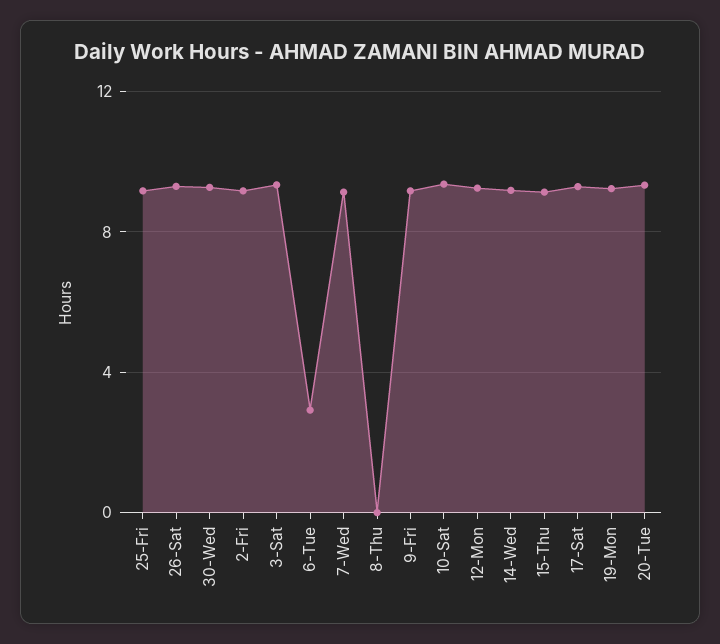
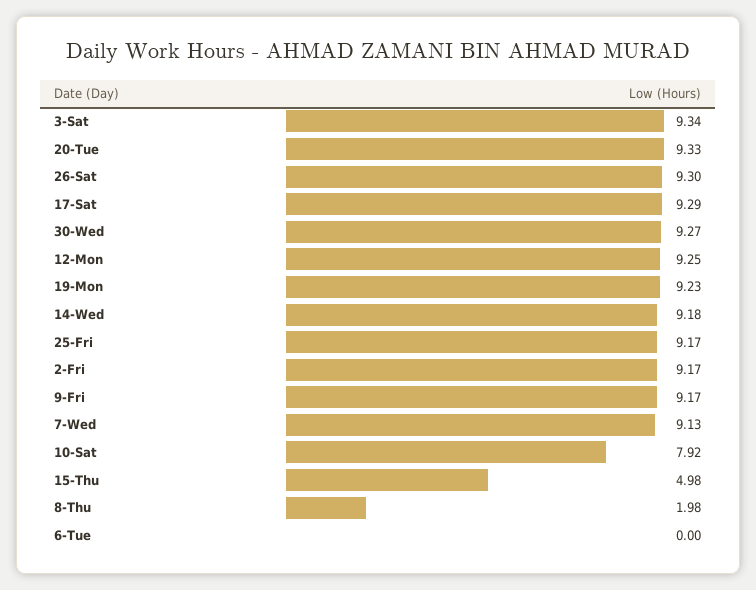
  {
    "25-Fri": 9.17,
    "26-Sat": 9.3,
    "30-Wed": 9.27,
    "2-Fri": 9.17,
    "3-Sat": 9.34,
-   "6-Tue": 3,
+   "6-Tue": 0,
    "7-Wed": 9.13,
-   "8-Thu": 0,
+   "8-Thu": 1.98,
    "9-Fri": 9.17,
-   "10-Sat": 9.5,
+   "10-Sat": 7.92,
    "12-Mon": 9.25,
    "14-Wed": 9.18,
-   "15-Thu": 9,
+   "15-Thu": 4.98,
    "17-Sat": 9.29,
    "19-Mon": 9.23,
    "20-Tue": 9.33
  }

